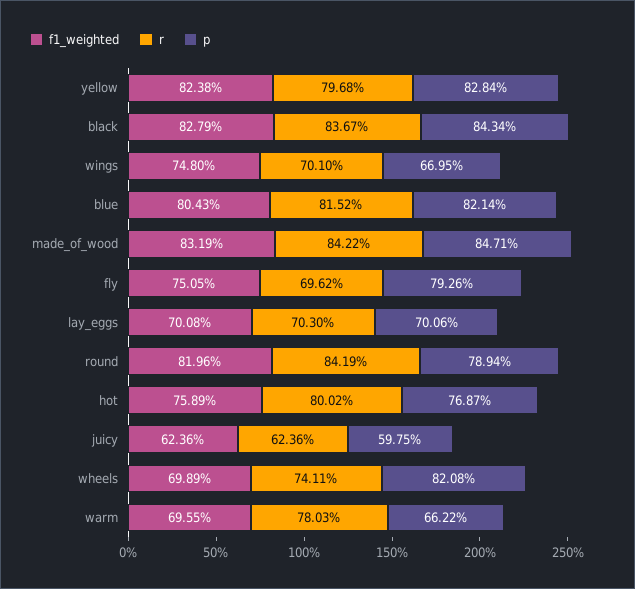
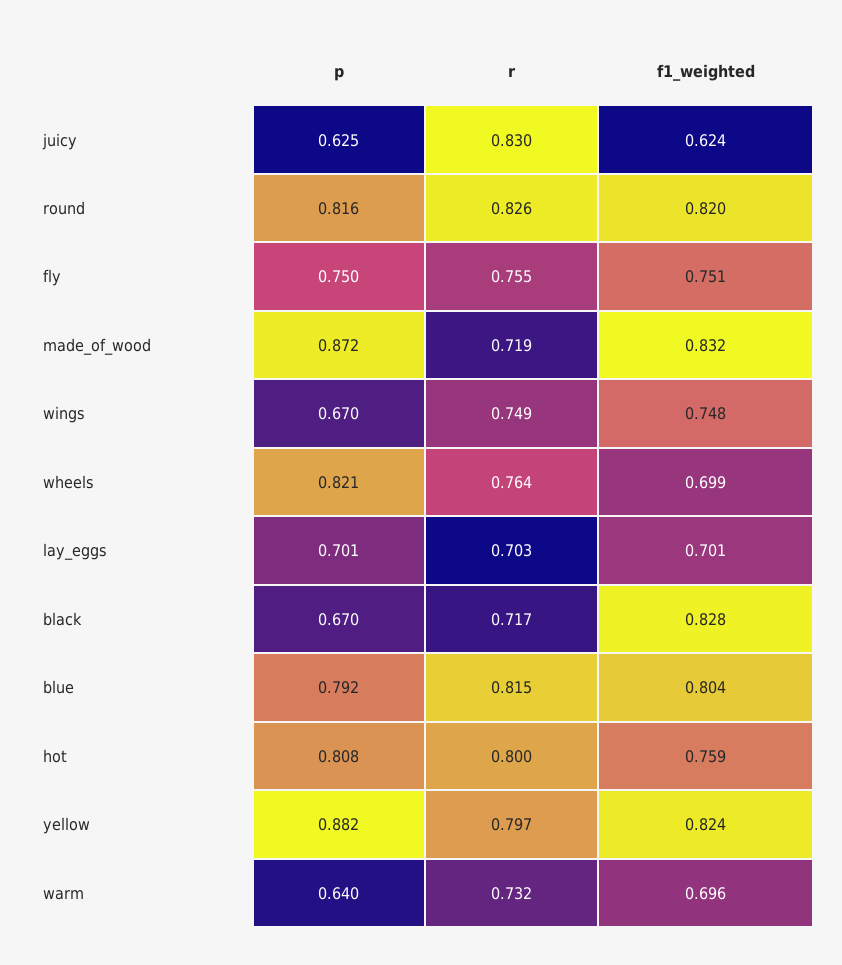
  {
    "f1_weighted": {
      "yellow": 0.8238,
      "black": 0.8279,
      "wings": 0.748,
      "blue": 0.8043,
      "made_of_wood": 0.8319,
      "fly": 0.7505,
      "lay_eggs": 0.7008,
      "round": 0.8196,
      "hot": 0.7589,
      "juicy": 0.6236,
      "wheels": 0.6989,
      "warm": 0.6955
    },
    "r": {
      "yellow": 0.7968,
-     "black": 0.8367,
+     "black": 0.717,
-     "wings": 0.701,
+     "wings": 0.749,
      "blue": 0.8152,
-     "made_of_wood": 0.8422,
+     "made_of_wood": 0.719,
-     "fly": 0.6962,
+     "fly": 0.755,
      "lay_eggs": 0.703,
-     "round": 0.8419,
+     "round": 0.826,
      "hot": 0.8002,
-     "juicy": 0.6236,
+     "juicy": 0.83,
-     "wheels": 0.7411,
+     "wheels": 0.764,
-     "warm": 0.7803
+     "warm": 0.732
    },
    "p": {
-     "yellow": 0.8284,
+     "yellow": 0.882,
-     "black": 0.8434,
+     "black": 0.67,
      "wings": 0.6695,
-     "blue": 0.8214,
+     "blue": 0.792,
-     "made_of_wood": 0.8471,
+     "made_of_wood": 0.872,
-     "fly": 0.7926,
+     "fly": 0.75,
      "lay_eggs": 0.7006,
-     "round": 0.7894,
+     "round": 0.816,
-     "hot": 0.7687,
+     "hot": 0.808,
-     "juicy": 0.5975,
+     "juicy": 0.625,
      "wheels": 0.8208,
-     "warm": 0.6622
+     "warm": 0.64
    }
  }

